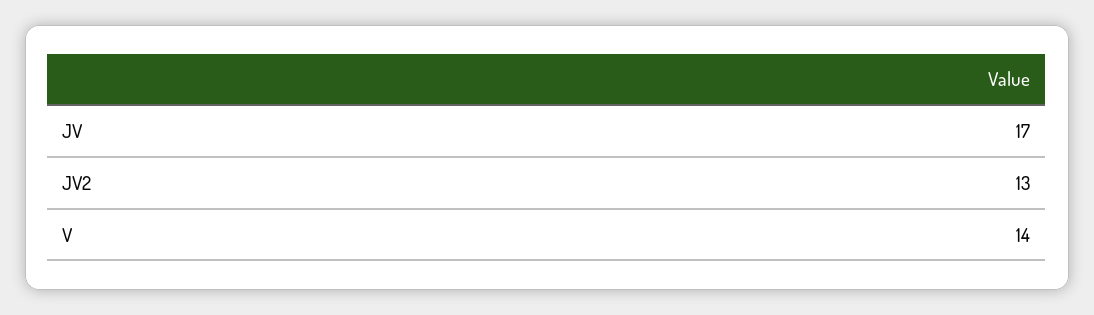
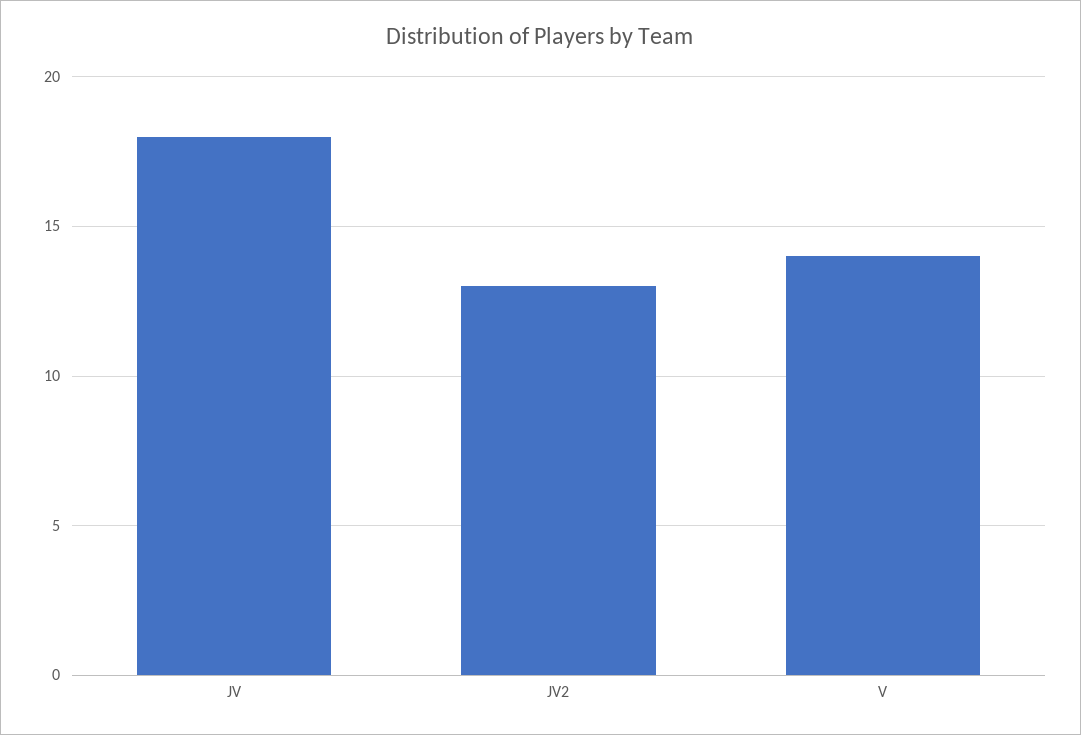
  {
-   "JV": 17,
+   "JV": 18,
    "JV2": 13,
    "V": 14
  }

